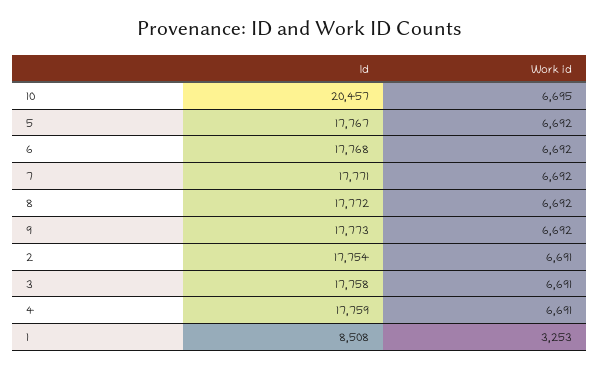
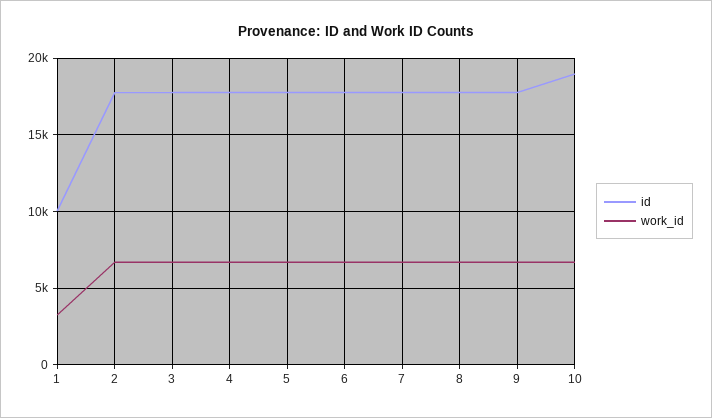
  {
    "Id": {
-     "10": 20457,
+     "10": 19000,
      "5": 17767,
      "6": 17768,
      "7": 17771,
      "8": 17772,
      "9": 17773,
      "2": 17754,
      "3": 17758,
      "4": 17759,
-     "1": 8508
+     "1": 10000
    },
    "Work id": {
      "10": 6695,
      "5": 6692,
      "6": 6692,
      "7": 6692,
      "8": 6692,
      "9": 6692,
      "2": 6691,
      "3": 6691,
      "4": 6691,
      "1": 3253
    }
  }

